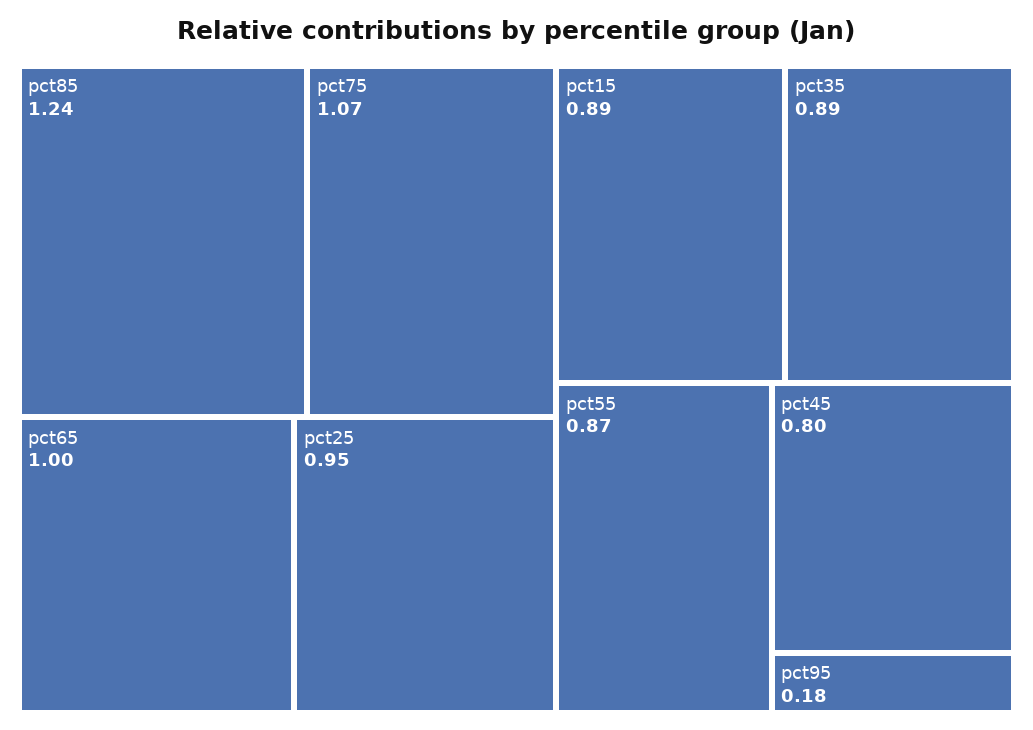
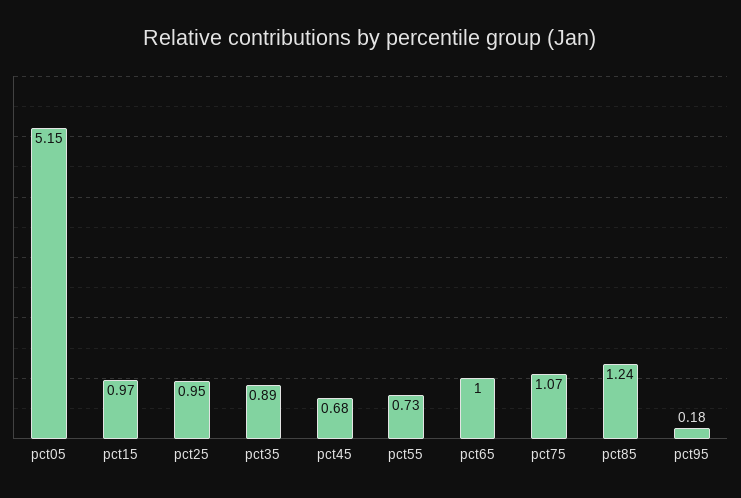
  {
    "pct85": 1.24,
    "pct75": 1.07,
    "pct65": 1,
    "pct25": 0.95,
-   "pct15": 0.89,
+   "pct15": 0.97,
    "pct35": 0.89,
-   "pct55": 0.87,
+   "pct55": 0.73,
-   "pct45": 0.8,
+   "pct45": 0.68,
-   "pct95": 0.18
+   "pct95": 0.18,
+   "pct05": 5.15
  }

